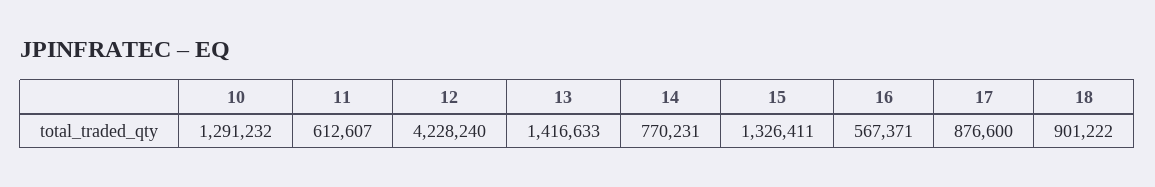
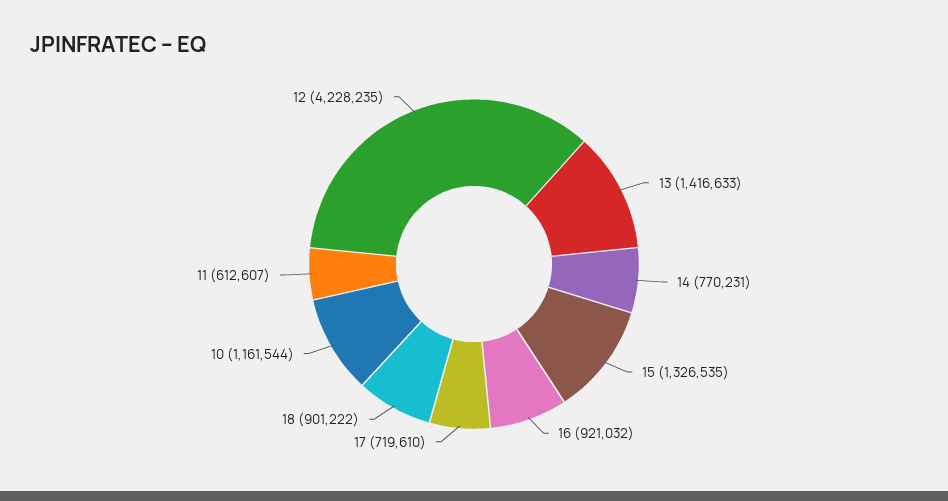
  {
-   "10": 1291232,
+   "10": 1161544,
    "11": 612607,
-   "12": 4228240,
+   "12": 4228235,
    "13": 1416633,
    "14": 770231,
-   "15": 1326411,
+   "15": 1326535,
-   "16": 567371,
+   "16": 921032,
-   "17": 876600,
+   "17": 719610,
    "18": 901222
  }

